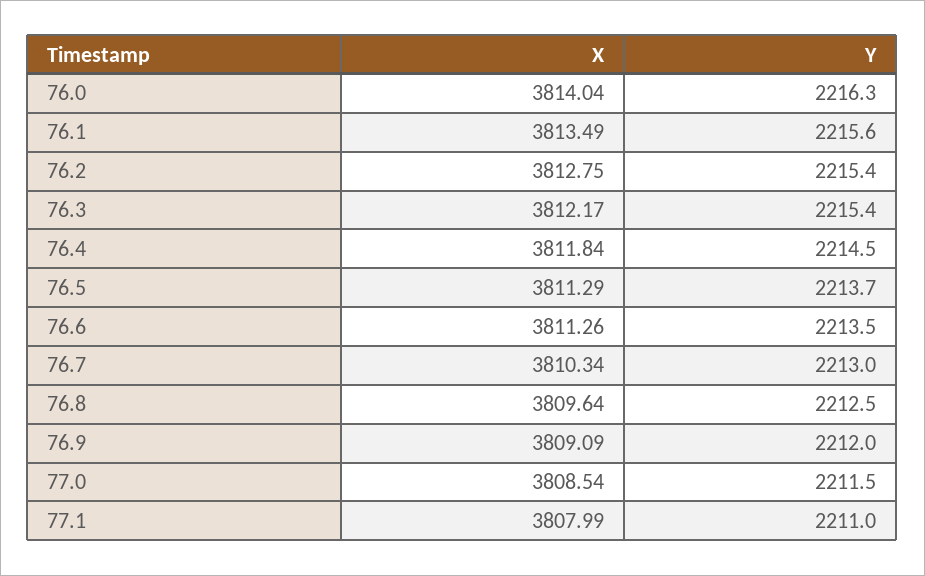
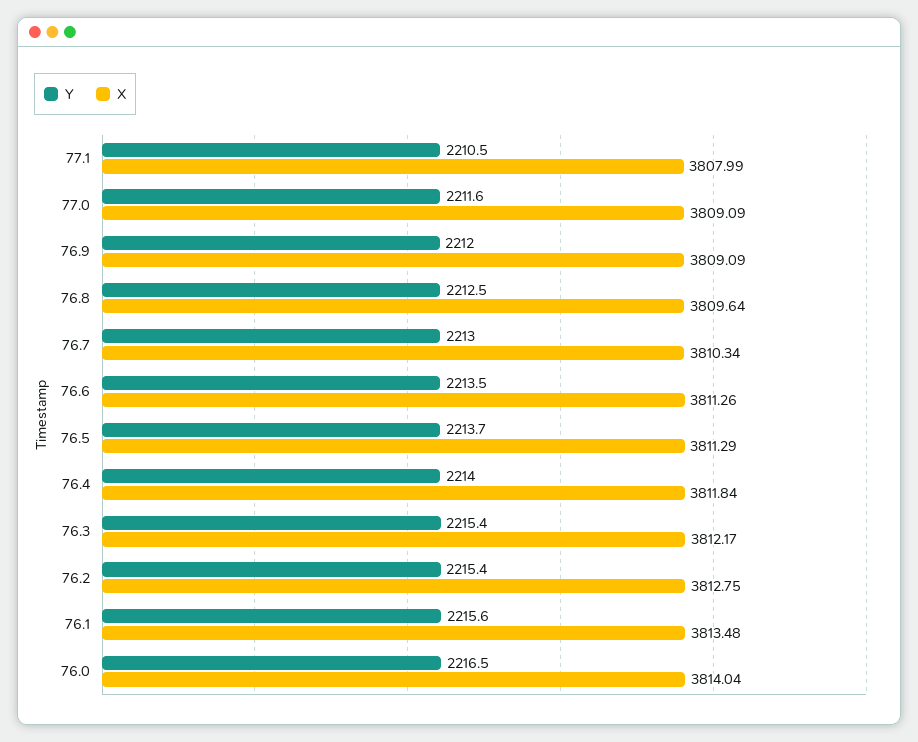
  {
    "X": {
      "76.0": 3814.04,
-     "76.1": 3813.49,
+     "76.1": 3813.48,
      "76.2": 3812.75,
      "76.3": 3812.17,
      "76.4": 3811.84,
      "76.5": 3811.29,
      "76.6": 3811.26,
      "76.7": 3810.34,
      "76.8": 3809.64,
      "76.9": 3809.09,
-     "77.0": 3808.54,
+     "77.0": 3809.09,
      "77.1": 3807.99
    },
    "Y": {
-     "76.0": 2216.3,
+     "76.0": 2216.5,
      "76.1": 2215.6,
      "76.2": 2215.4,
      "76.3": 2215.4,
-     "76.4": 2214.5,
+     "76.4": 2214,
      "76.5": 2213.7,
      "76.6": 2213.5,
      "76.7": 2213,
      "76.8": 2212.5,
      "76.9": 2212,
-     "77.0": 2211.5,
+     "77.0": 2211.6,
-     "77.1": 2211
+     "77.1": 2210.5
    }
  }

